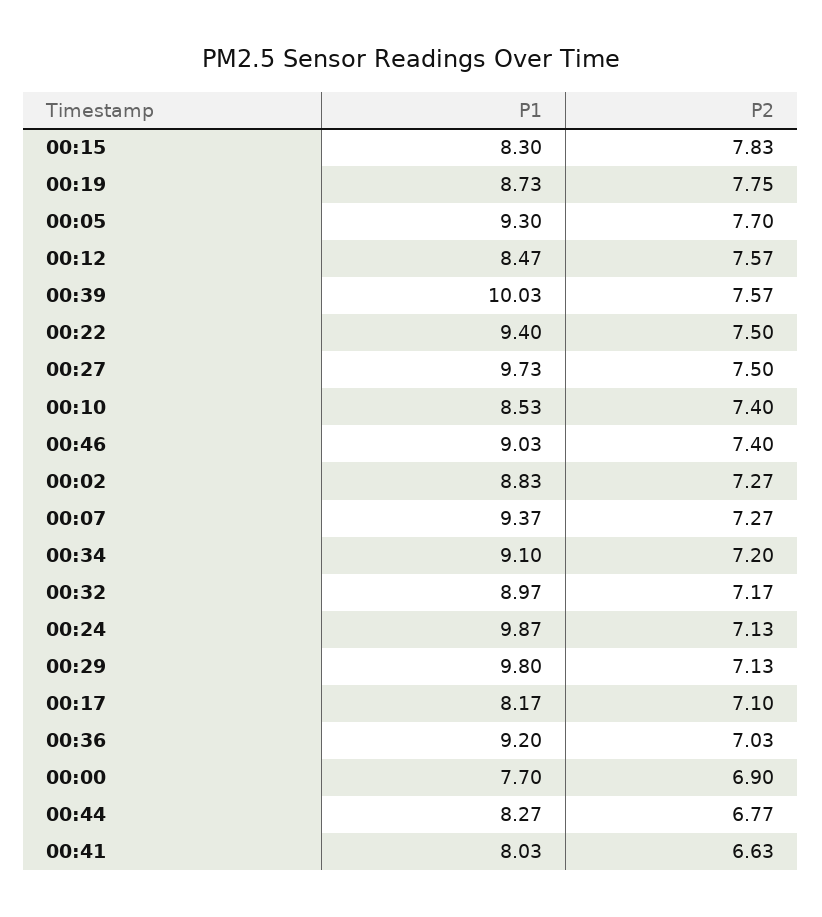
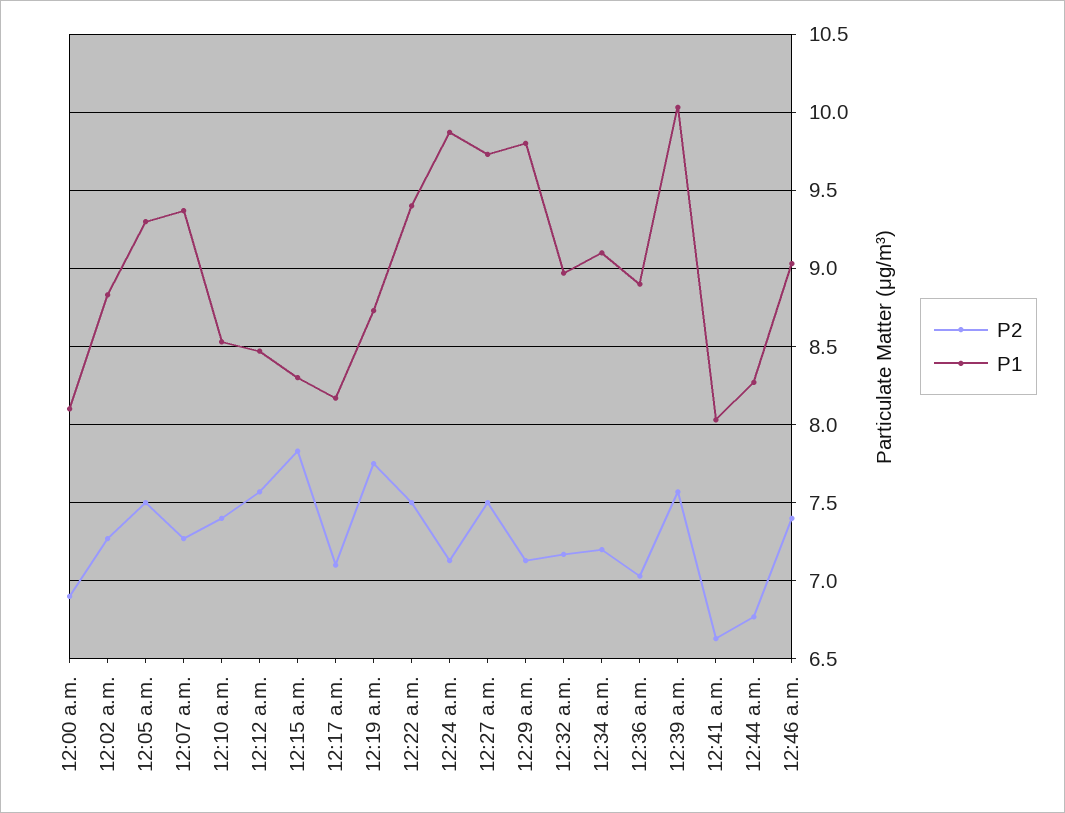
  {
    "P1": {
      "00:15": 8.3,
      "00:19": 8.73,
      "00:05": 9.3,
      "00:12": 8.47,
      "00:39": 10.03,
      "00:22": 9.4,
      "00:27": 9.73,
      "00:10": 8.53,
      "00:46": 9.03,
      "00:02": 8.83,
      "00:07": 9.37,
      "00:34": 9.1,
      "00:32": 8.97,
      "00:24": 9.87,
      "00:29": 9.8,
      "00:17": 8.17,
-     "00:36": 9.2,
+     "00:36": 8.9,
-     "00:00": 7.7,
+     "00:00": 8.1,
      "00:44": 8.27,
      "00:41": 8.03
    },
    "P2": {
      "00:15": 7.83,
      "00:19": 7.75,
-     "00:05": 7.7,
+     "00:05": 7.5,
      "00:12": 7.57,
      "00:39": 7.57,
      "00:22": 7.5,
      "00:27": 7.5,
      "00:10": 7.4,
      "00:46": 7.4,
      "00:02": 7.27,
      "00:07": 7.27,
      "00:34": 7.2,
      "00:32": 7.17,
      "00:24": 7.13,
      "00:29": 7.13,
      "00:17": 7.1,
      "00:36": 7.03,
      "00:00": 6.9,
      "00:44": 6.77,
      "00:41": 6.63
    }
  }

